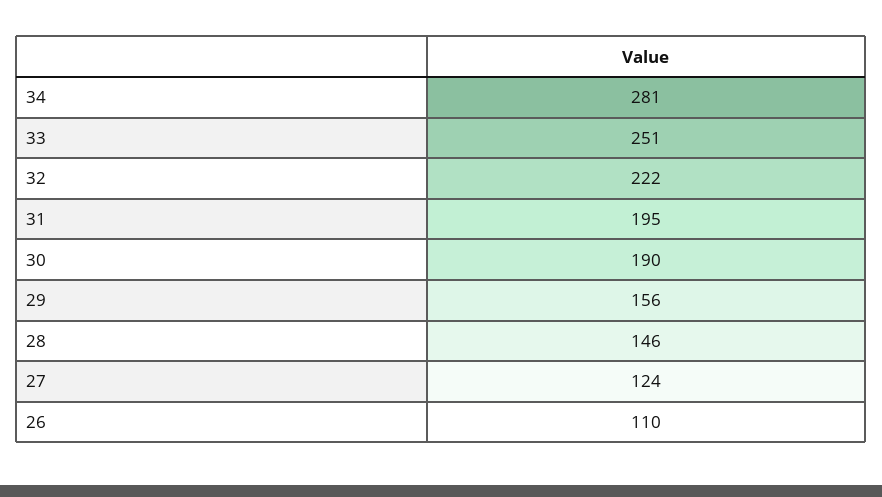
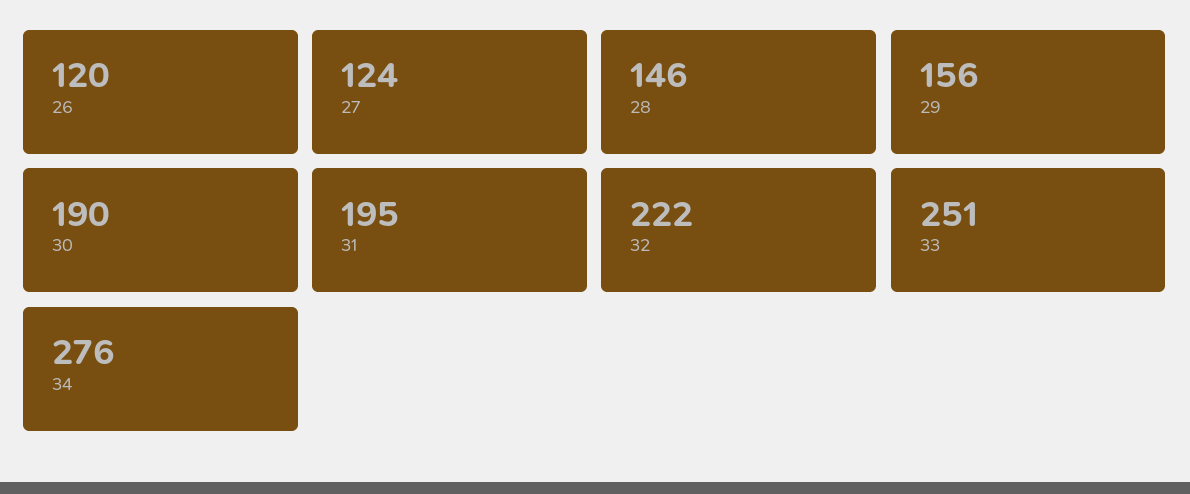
  {
-   "34": 281,
+   "34": 276,
    "33": 251,
    "32": 222,
    "31": 195,
    "30": 190,
    "29": 156,
    "28": 146,
    "27": 124,
-   "26": 110
+   "26": 120
  }

